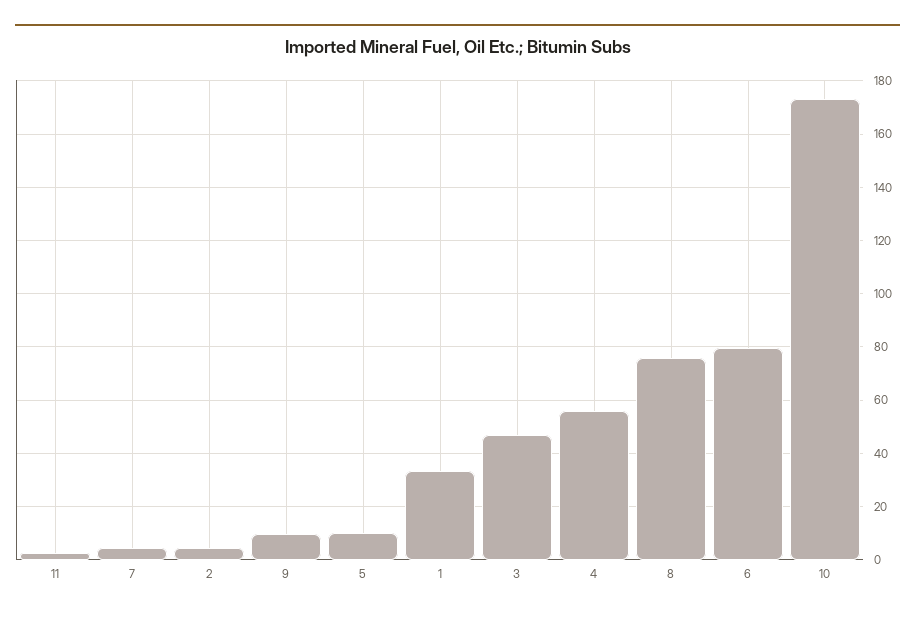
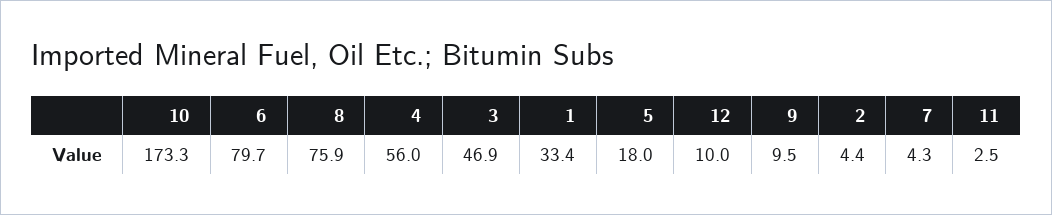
  {
    "11": 2.5,
    "7": 4.3,
    "2": 4.4,
    "9": 9.5,
-   "5": 10,
+   "5": 18,
    "1": 33.4,
    "3": 46.9,
    "4": 56,
    "8": 75.9,
    "6": 79.7,
-   "10": 173.3
+   "10": 173.3,
+   "12": 10
  }

